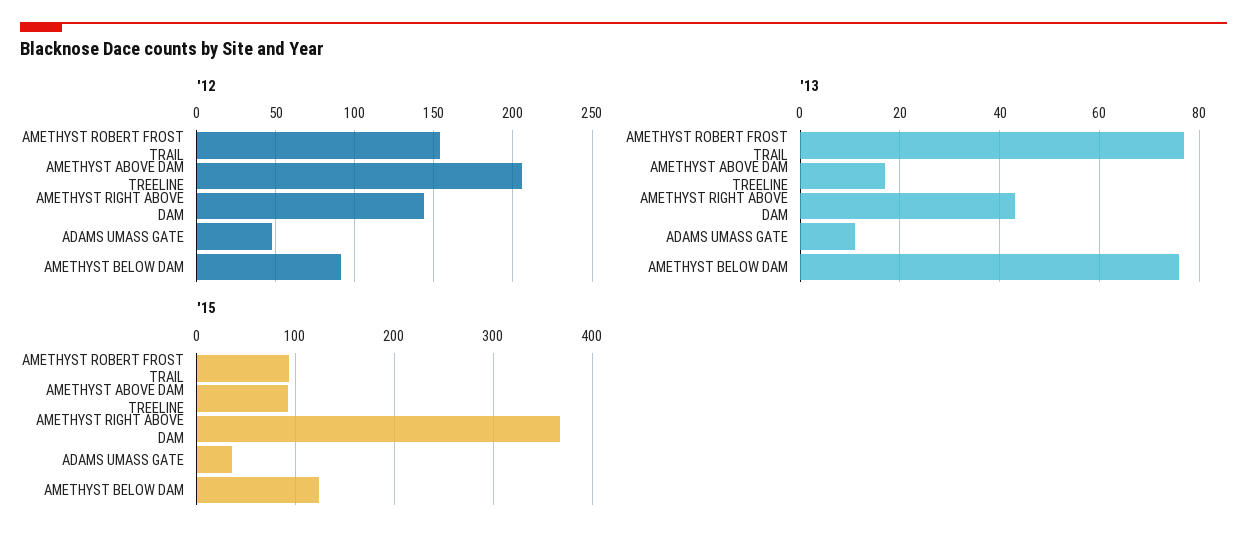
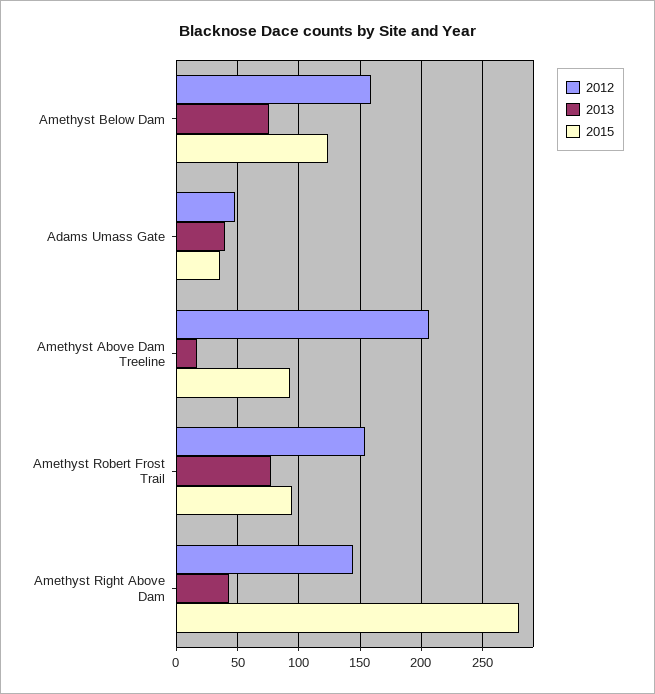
  {
    "'12": {
      "AMETHYST ROBERT FROST TRAIL": 155,
      "AMETHYST ABOVE DAM TREELINE": 205,
      "AMETHYST RIGHT ABOVE DAM": 145,
      "ADAMS UMASS GATE": 50,
-     "AMETHYST BELOW DAM": 90
+     "AMETHYST BELOW DAM": 160
    },
    "'13": {
      "AMETHYST ROBERT FROST TRAIL": 75,
      "AMETHYST ABOVE DAM TREELINE": 15,
      "AMETHYST RIGHT ABOVE DAM": 45,
-     "ADAMS UMASS GATE": 10,
+     "ADAMS UMASS GATE": 40,
      "AMETHYST BELOW DAM": 75
    },
    "'15": {
      "AMETHYST ROBERT FROST TRAIL": 95,
      "AMETHYST ABOVE DAM TREELINE": 95,
-     "AMETHYST RIGHT ABOVE DAM": 370,
+     "AMETHYST RIGHT ABOVE DAM": 280,
      "ADAMS UMASS GATE": 35,
      "AMETHYST BELOW DAM": 125
    }
  }

